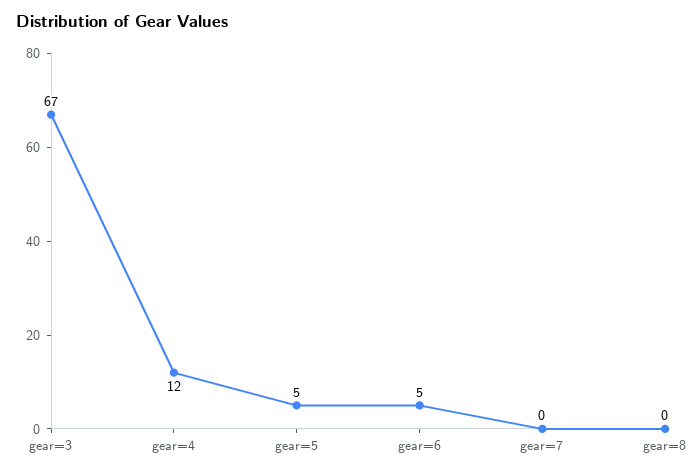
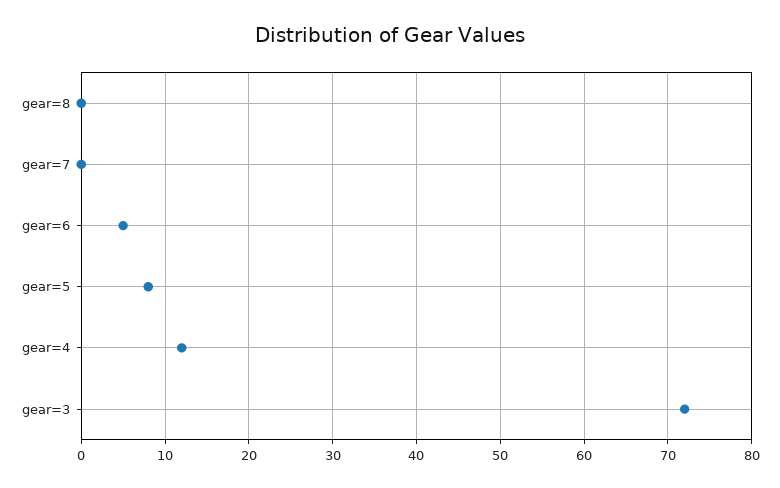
  {
-   "gear=3": 67,
+   "gear=3": 72,
    "gear=4": 12,
-   "gear=5": 5,
+   "gear=5": 8,
    "gear=6": 5,
    "gear=7": 0,
    "gear=8": 0
  }

